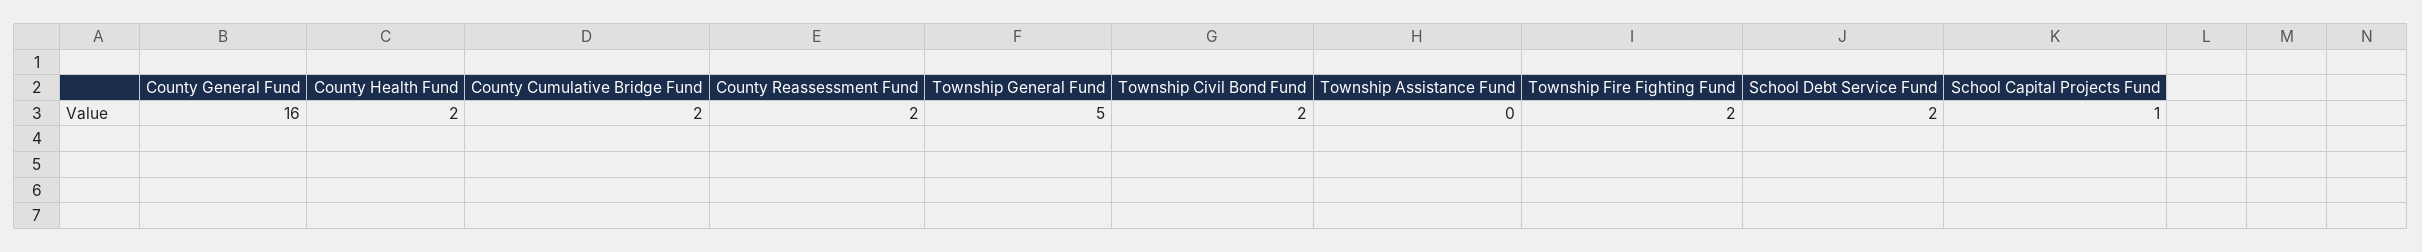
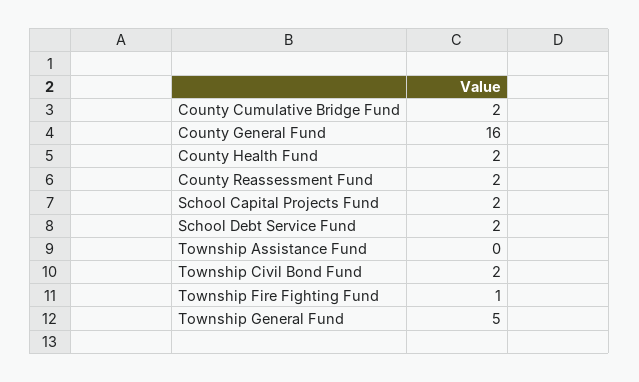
  {
    "County General Fund": 16,
    "County Health Fund": 2,
    "County Cumulative Bridge Fund": 2,
    "County Reassessment Fund": 2,
    "Township General Fund": 5,
    "Township Civil Bond Fund": 2,
    "Township Assistance Fund": 0,
-   "Township Fire Fighting Fund": 2,
+   "Township Fire Fighting Fund": 1,
    "School Debt Service Fund": 2,
-   "School Capital Projects Fund": 1
+   "School Capital Projects Fund": 2
  }

